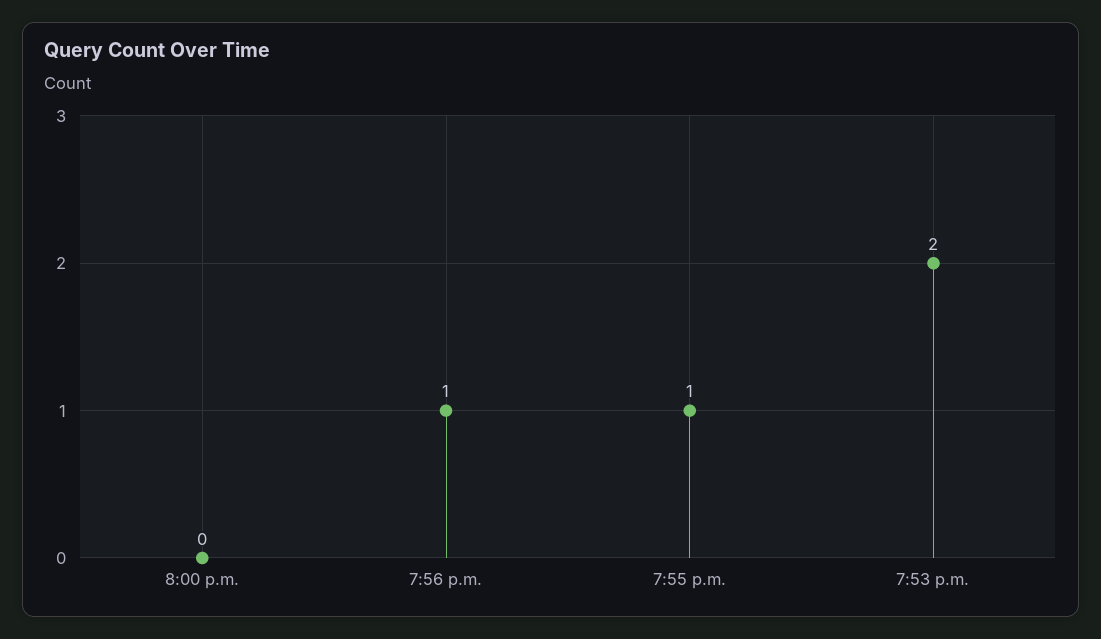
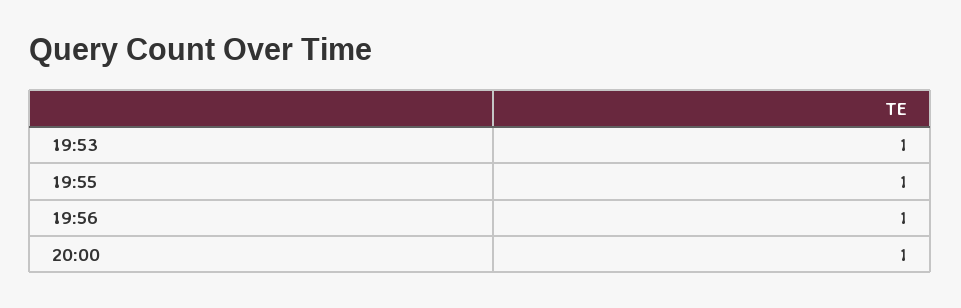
  {
-   "8:00 p.m.": 0,
+   "8:00 p.m.": 1,
    "7:56 p.m.": 1,
    "7:55 p.m.": 1,
-   "7:53 p.m.": 2
+   "7:53 p.m.": 1
  }

